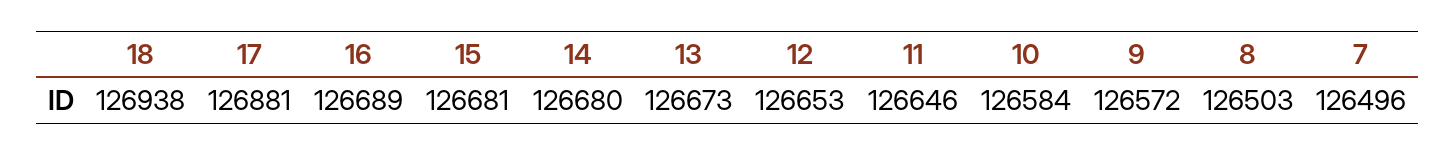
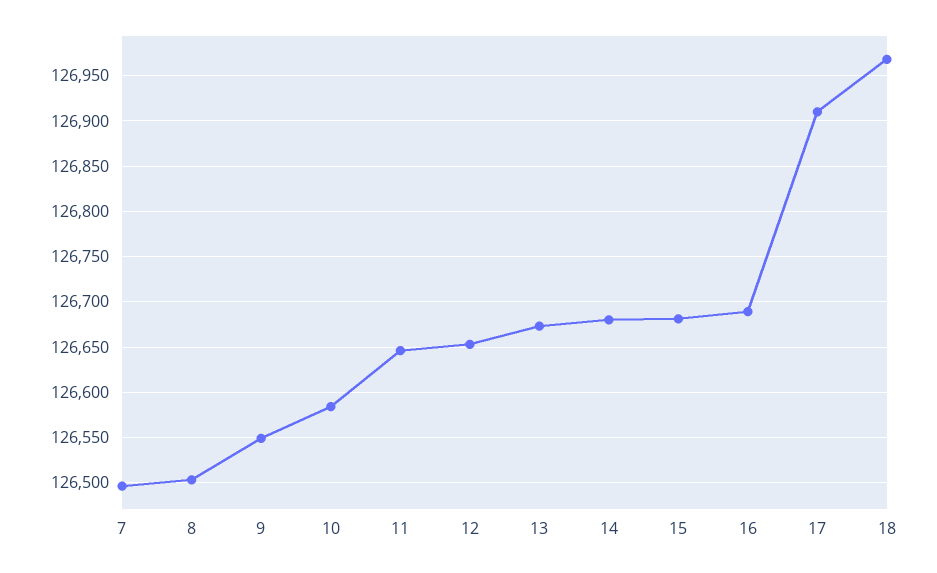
  {
-   "18": 126938,
+   "18": 126970,
-   "17": 126881,
+   "17": 126910,
    "16": 126689,
    "15": 126681,
    "14": 126680,
    "13": 126673,
    "12": 126653,
    "11": 126646,
    "10": 126584,
-   "9": 126572,
+   "9": 126550,
    "8": 126503,
    "7": 126496
  }

